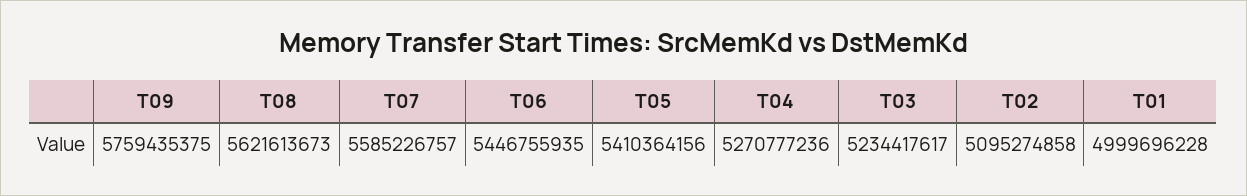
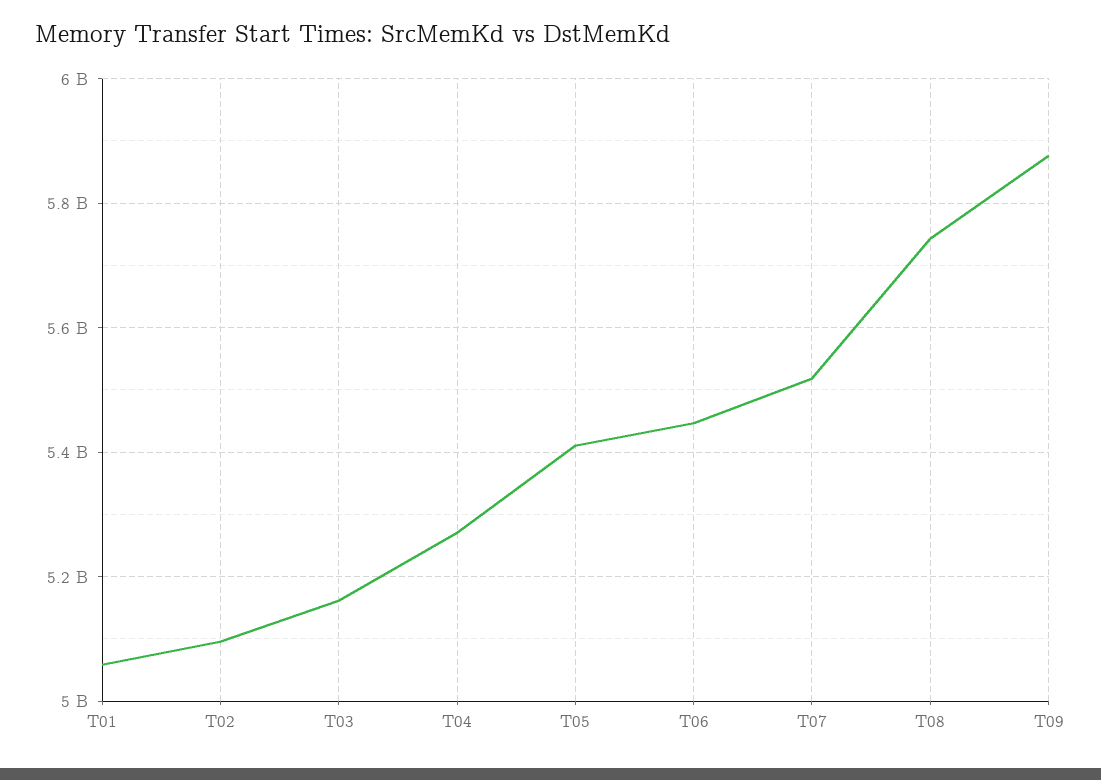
  {
-   "T09": 5759435375,
+   "T09": 5880000000,
-   "T08": 5621613673,
+   "T08": 5740000000,
-   "T07": 5585226757,
+   "T07": 5520000000,
    "T06": 5446755935,
    "T05": 5410364156,
    "T04": 5270777236,
-   "T03": 5234417617,
+   "T03": 5160000000,
    "T02": 5095274858,
-   "T01": 4999696228
+   "T01": 5060000000
  }

